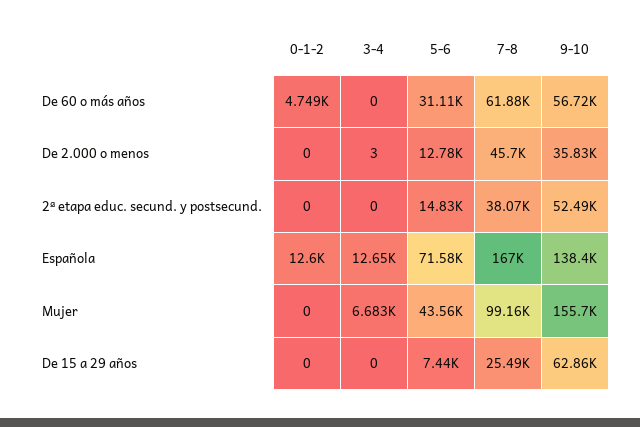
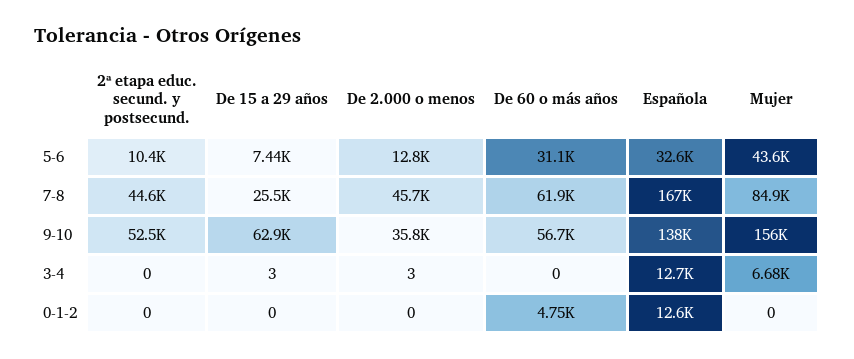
  {
    "0-1-2": {
      "De 60 o más años": 4749,
      "De 2.000 o menos": 0,
      "2ª etapa educ. secund. y postsecund.": 0,
      "Española": 12600,
      "Mujer": 0,
      "De 15 a 29 años": 0
    },
    "3-4": {
      "De 60 o más años": 0,
      "De 2.000 o menos": 3,
      "2ª etapa educ. secund. y postsecund.": 0,
      "Española": 12650,
      "Mujer": 6683,
-     "De 15 a 29 años": 0
+     "De 15 a 29 años": 3
    },
    "5-6": {
      "De 60 o más años": 31110,
      "De 2.000 o menos": 12780,
-     "2ª etapa educ. secund. y postsecund.": 14830,
+     "2ª etapa educ. secund. y postsecund.": 10400,
-     "Española": 71580,
+     "Española": 32600,
      "Mujer": 43560,
      "De 15 a 29 años": 7440
    },
    "7-8": {
      "De 60 o más años": 61880,
      "De 2.000 o menos": 45700,
-     "2ª etapa educ. secund. y postsecund.": 38070,
+     "2ª etapa educ. secund. y postsecund.": 44600,
      "Española": 167000,
-     "Mujer": 99160,
+     "Mujer": 84900,
      "De 15 a 29 años": 25490
    },
    "9-10": {
      "De 60 o más años": 56720,
      "De 2.000 o menos": 35830,
      "2ª etapa educ. secund. y postsecund.": 52490,
      "Española": 138400,
      "Mujer": 155700,
      "De 15 a 29 años": 62860
    }
  }

